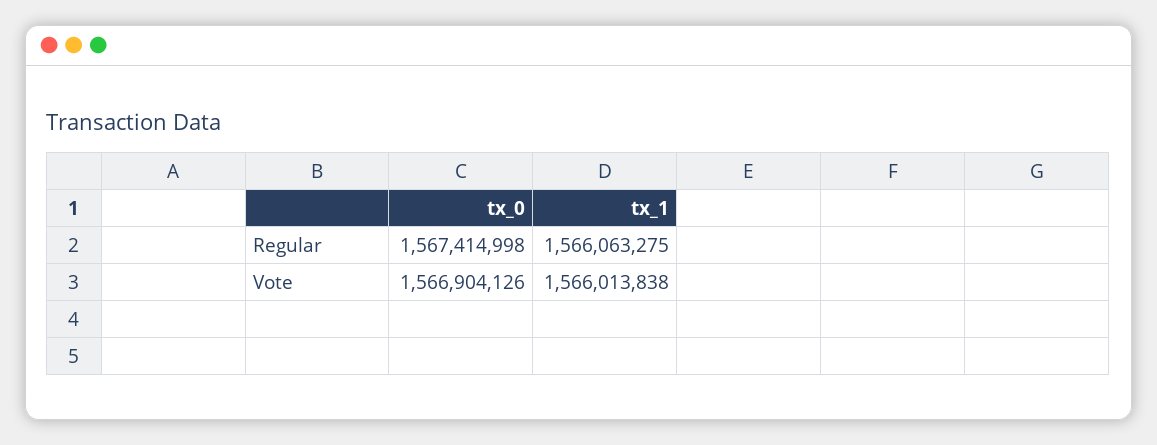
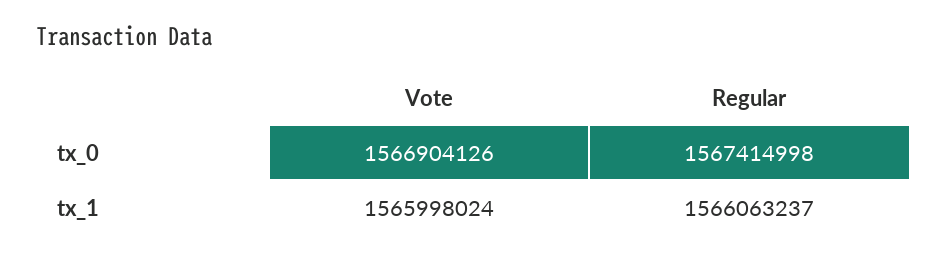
  {
    "tx_0": {
      "Regular": 1567414998,
      "Vote": 1566904126
    },
    "tx_1": {
-     "Regular": 1566063275,
+     "Regular": 1566063237,
-     "Vote": 1566013838
+     "Vote": 1565998024
    }
  }

